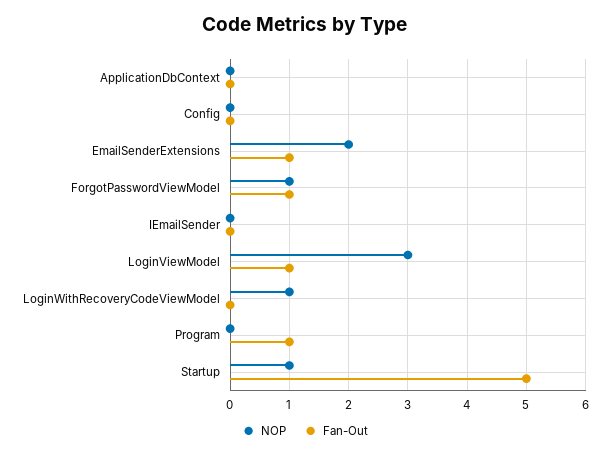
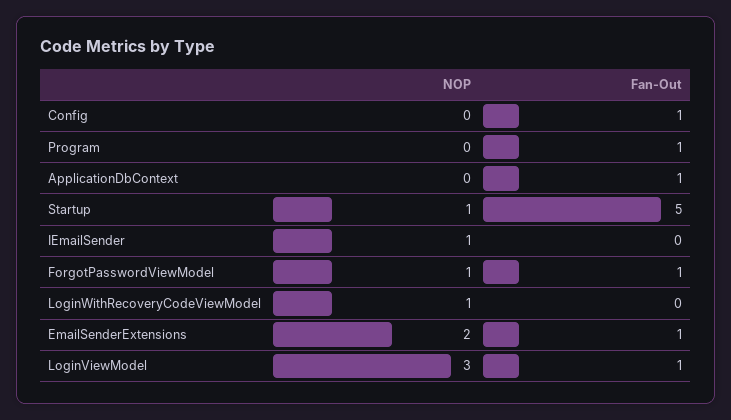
  {
    "NOP": {
      "ApplicationDbContext": 0,
      "Config": 0,
      "EmailSenderExtensions": 2,
      "ForgotPasswordViewModel": 1,
-     "IEmailSender": 0,
+     "IEmailSender": 1,
      "LoginViewModel": 3,
      "LoginWithRecoveryCodeViewModel": 1,
      "Program": 0,
      "Startup": 1
    },
    "Fan-Out": {
-     "ApplicationDbContext": 0,
+     "ApplicationDbContext": 1,
-     "Config": 0,
+     "Config": 1,
      "EmailSenderExtensions": 1,
      "ForgotPasswordViewModel": 1,
      "IEmailSender": 0,
      "LoginViewModel": 1,
      "LoginWithRecoveryCodeViewModel": 0,
      "Program": 1,
      "Startup": 5
    }
  }

